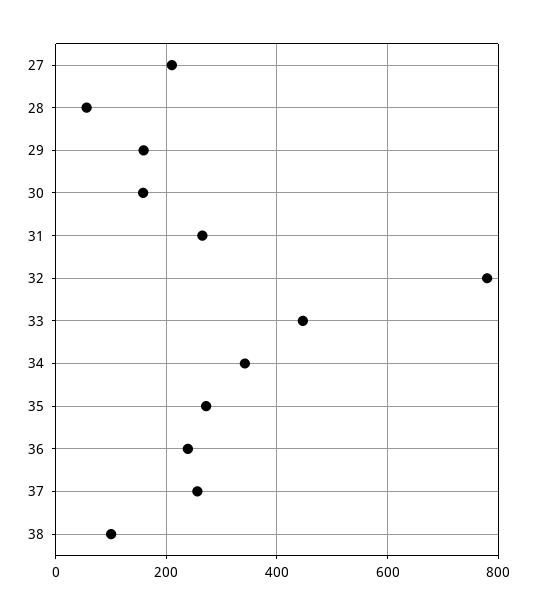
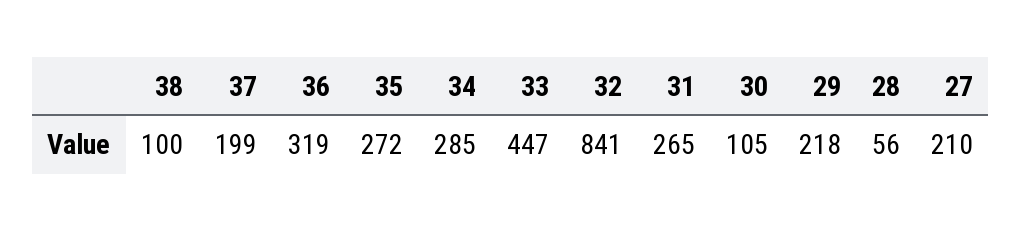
  {
    "27": 210,
    "28": 56,
-   "29": 160,
+   "29": 218,
-   "30": 160,
+   "30": 105,
    "31": 265,
-   "32": 780,
+   "32": 841,
    "33": 447,
-   "34": 340,
+   "34": 285,
    "35": 272,
-   "36": 240,
+   "36": 319,
-   "37": 260,
+   "37": 199,
    "38": 100
  }

